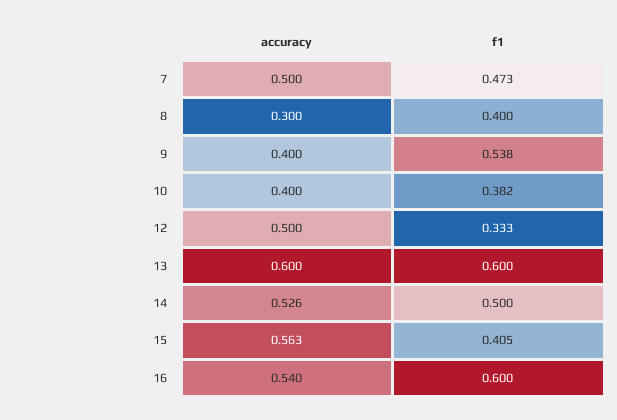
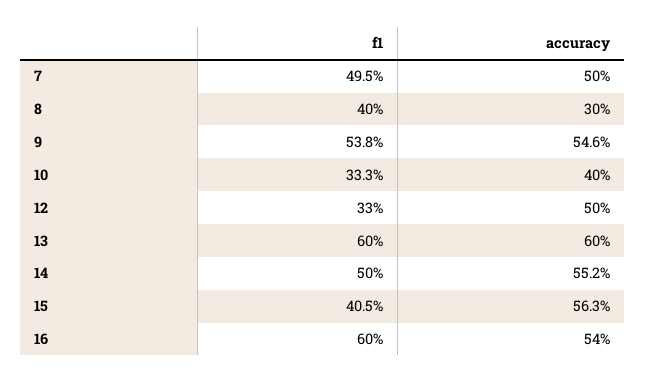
  {
    "accuracy": {
      "7": 0.5,
      "8": 0.3,
-     "9": 0.4,
+     "9": 0.546,
      "10": 0.4,
      "12": 0.5,
      "13": 0.6,
-     "14": 0.526,
+     "14": 0.552,
      "15": 0.563,
      "16": 0.54
    },
    "f1": {
-     "7": 0.473,
+     "7": 0.495,
      "8": 0.4,
      "9": 0.538,
-     "10": 0.382,
+     "10": 0.333,
-     "12": 0.333,
+     "12": 0.33,
      "13": 0.6,
      "14": 0.5,
      "15": 0.405,
      "16": 0.6
    }
  }

